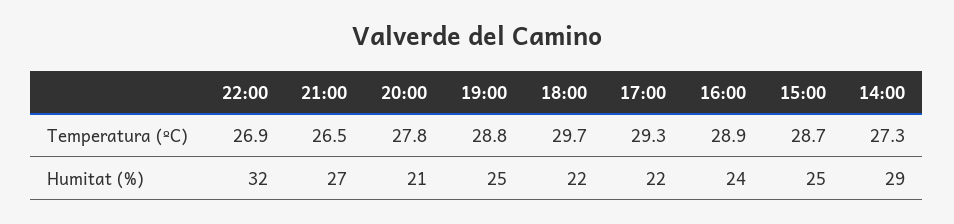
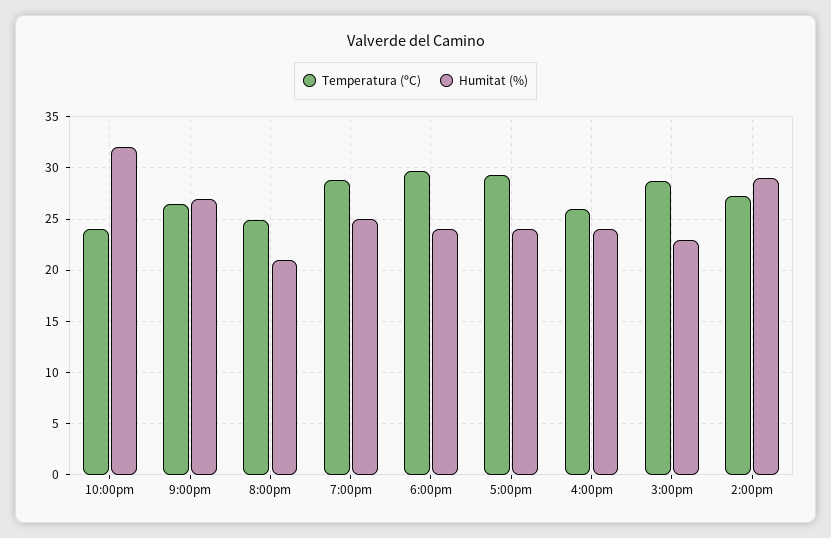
  {
    "Temperatura (ºC)": {
-     "22:00": 26.9,
+     "22:00": 24,
      "21:00": 26.5,
-     "20:00": 27.8,
+     "20:00": 25,
      "19:00": 28.8,
      "18:00": 29.7,
      "17:00": 29.3,
-     "16:00": 28.9,
+     "16:00": 26,
      "15:00": 28.7,
      "14:00": 27.3
    },
    "Humitat (%)": {
      "22:00": 32,
      "21:00": 27,
      "20:00": 21,
      "19:00": 25,
-     "18:00": 22,
+     "18:00": 24,
-     "17:00": 22,
+     "17:00": 24,
      "16:00": 24,
-     "15:00": 25,
+     "15:00": 23,
      "14:00": 29
    }
  }

